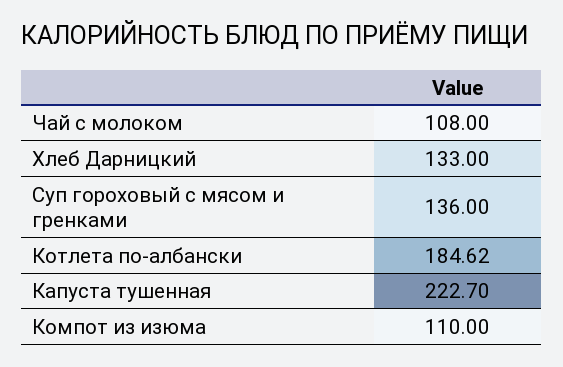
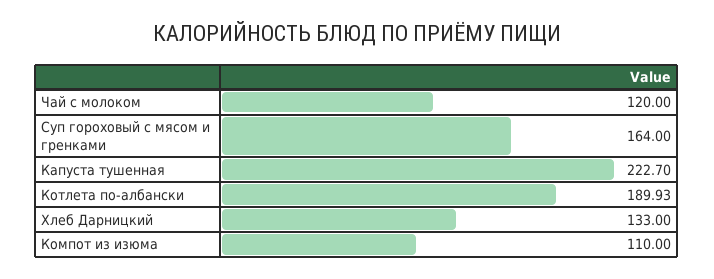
  {
-   "Чай с молоком": 108,
+   "Чай с молоком": 120,
    "Хлеб Дарницкий": 133,
-   "Суп гороховый с мясом и гренками": 136,
+   "Суп гороховый с мясом и гренками": 164,
-   "Котлета по-албански": 184.62,
+   "Котлета по-албански": 189.93,
    "Капуста тушенная": 222.7,
    "Компот из изюма": 110
  }

